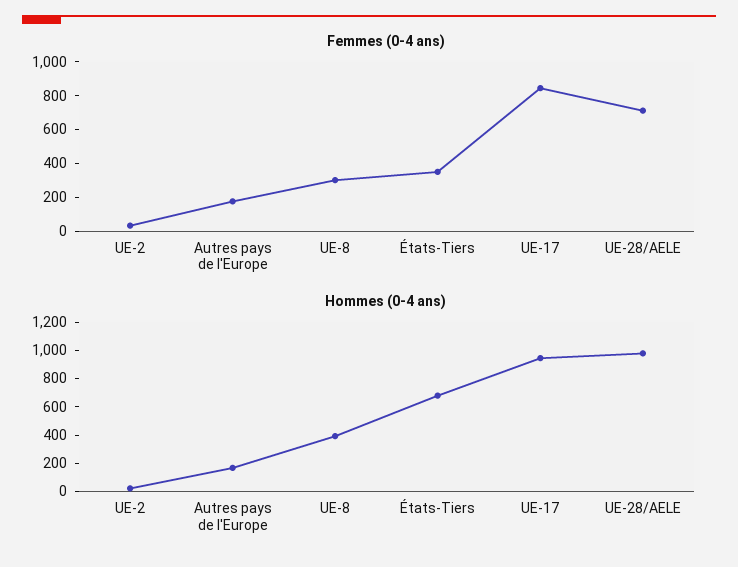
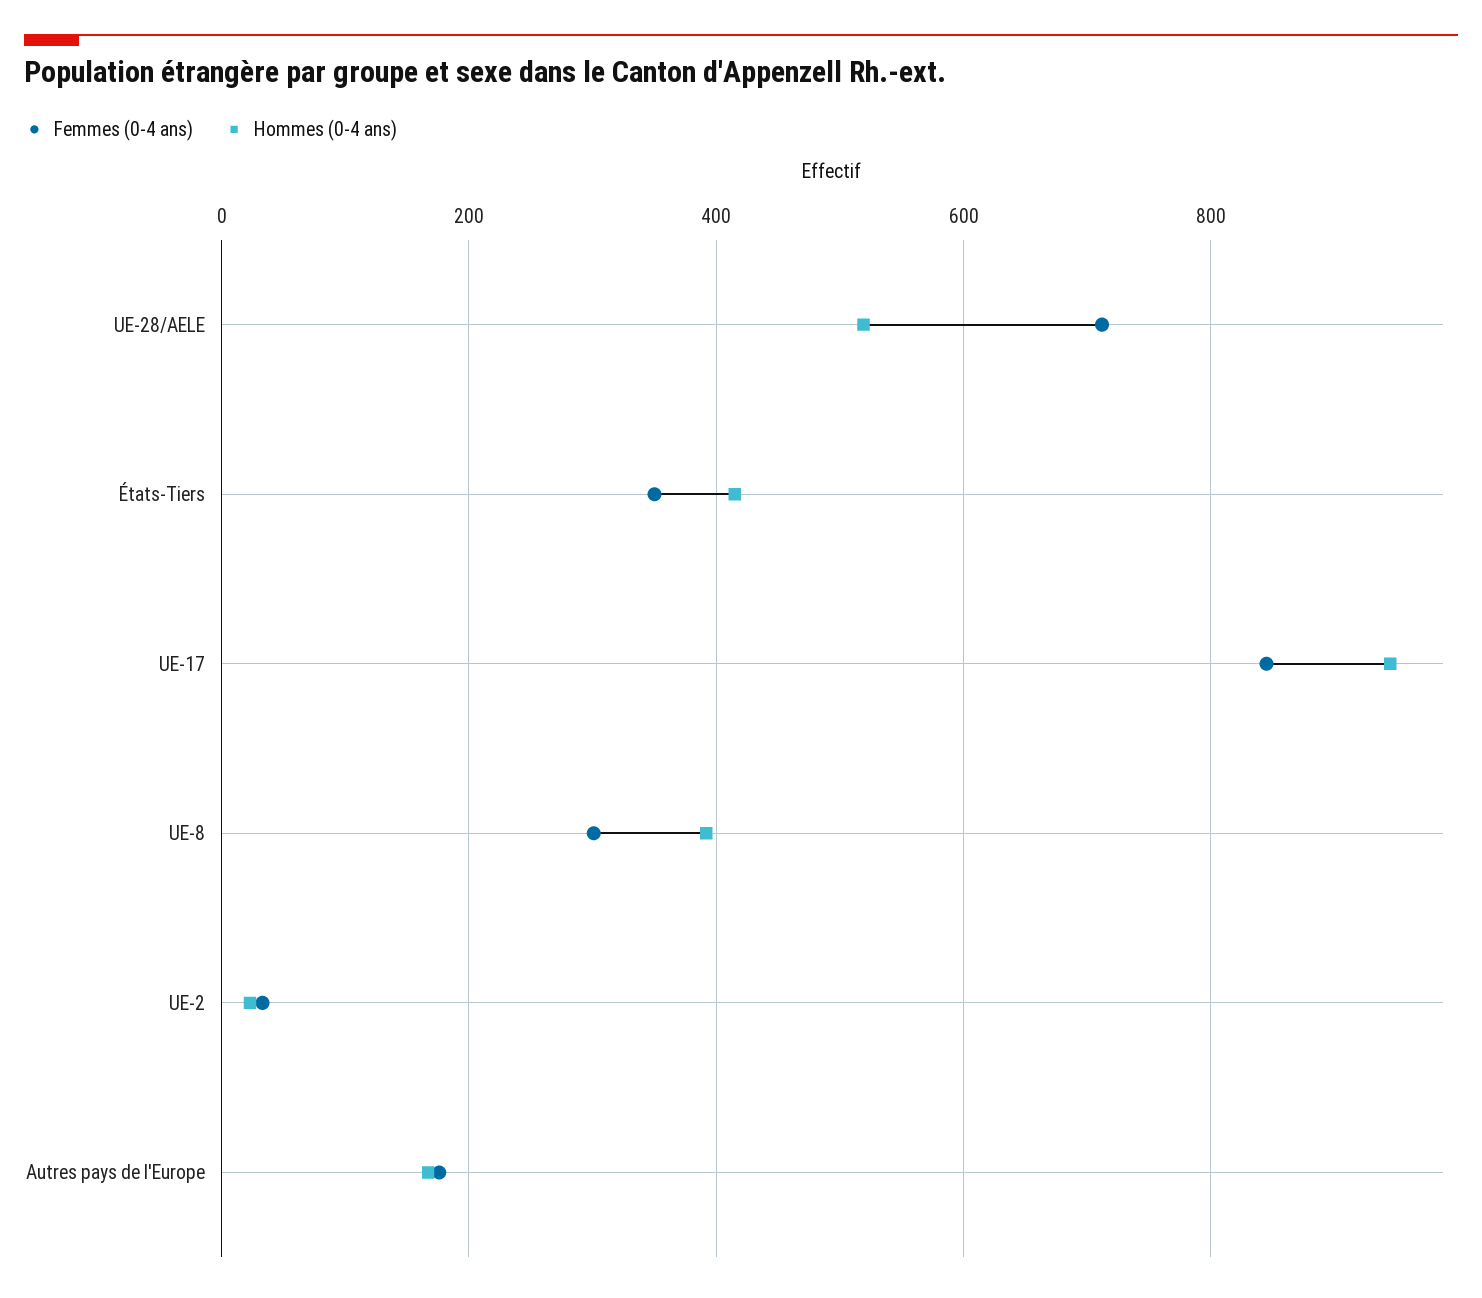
  {
    "Femmes (0-4 ans)": {
      "UE-2": 40,
      "Autres pays de l'Europe": 180,
      "UE-8": 300,
      "États-Tiers": 360,
      "UE-17": 840,
      "UE-28/AELE": 720
    },
    "Hommes (0-4 ans)": {
      "UE-2": 20,
      "Autres pays de l'Europe": 160,
      "UE-8": 400,
-     "États-Tiers": 700,
+     "États-Tiers": 420,
      "UE-17": 940,
-     "UE-28/AELE": 1000
+     "UE-28/AELE": 520
    }
  }

